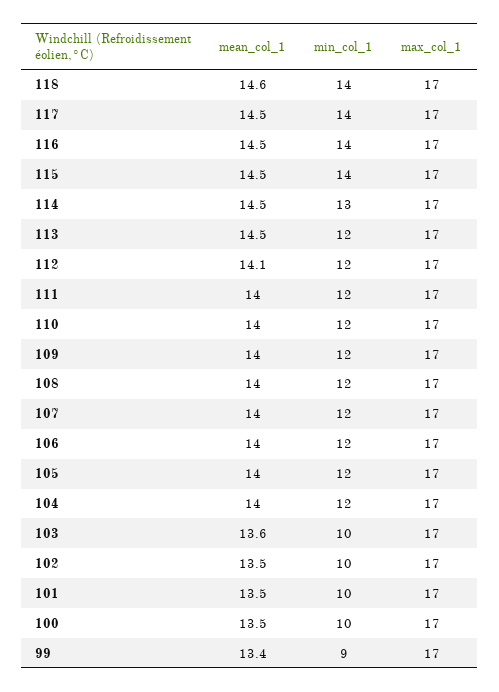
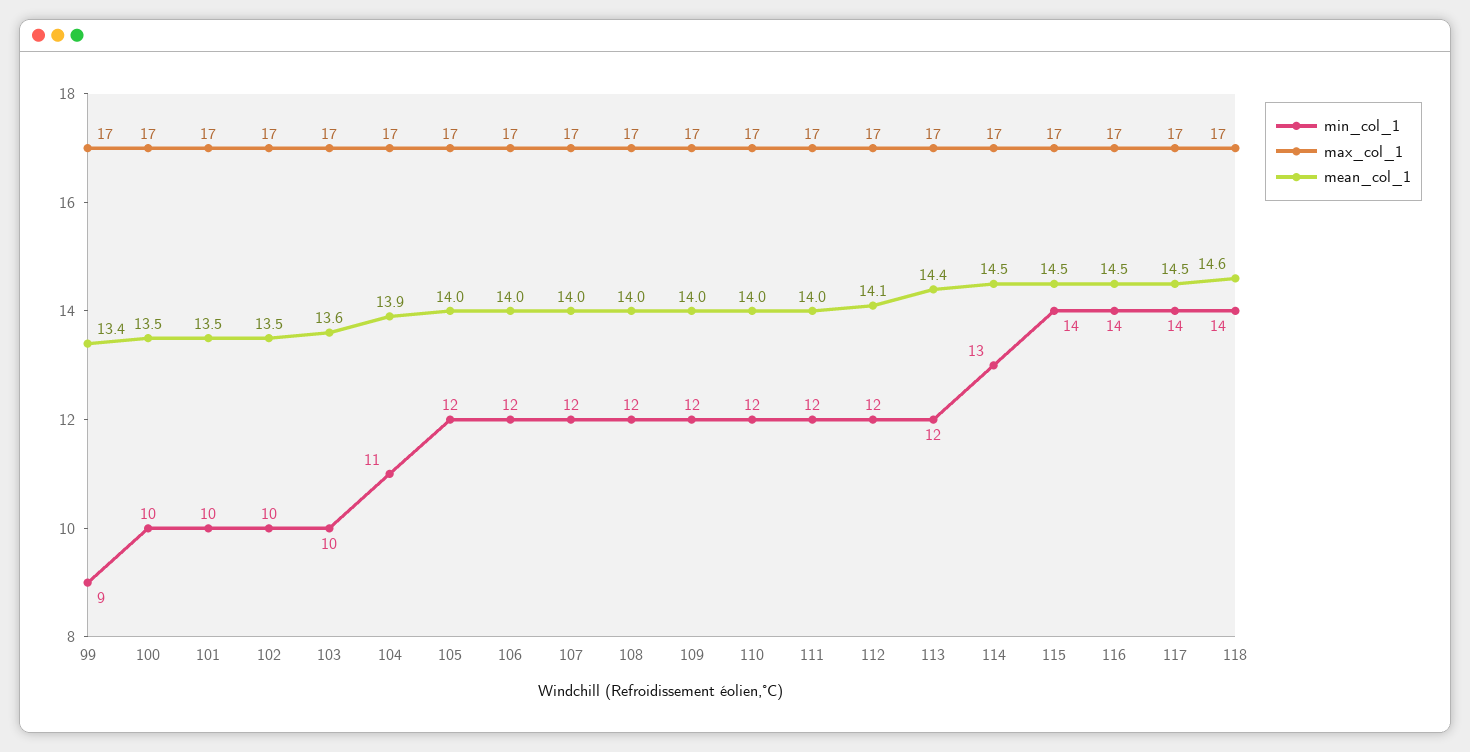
  {
    "mean_col_1": {
      "118": 14.6,
      "117": 14.5,
      "116": 14.5,
      "115": 14.5,
      "114": 14.5,
-     "113": 14.5,
+     "113": 14.4,
      "112": 14.1,
      "111": 14,
      "110": 14,
      "109": 14,
      "108": 14,
      "107": 14,
      "106": 14,
      "105": 14,
-     "104": 14,
+     "104": 13.9,
      "103": 13.6,
      "102": 13.5,
      "101": 13.5,
      "100": 13.5,
      "99": 13.4
    },
    "min_col_1": {
      "118": 14,
      "117": 14,
      "116": 14,
      "115": 14,
      "114": 13,
      "113": 12,
      "112": 12,
      "111": 12,
      "110": 12,
      "109": 12,
      "108": 12,
      "107": 12,
      "106": 12,
      "105": 12,
-     "104": 12,
+     "104": 11,
      "103": 10,
      "102": 10,
      "101": 10,
      "100": 10,
      "99": 9
    },
    "max_col_1": {
      "118": 17,
      "117": 17,
      "116": 17,
      "115": 17,
      "114": 17,
      "113": 17,
      "112": 17,
      "111": 17,
      "110": 17,
      "109": 17,
      "108": 17,
      "107": 17,
      "106": 17,
      "105": 17,
      "104": 17,
      "103": 17,
      "102": 17,
      "101": 17,
      "100": 17,
      "99": 17
    }
  }

